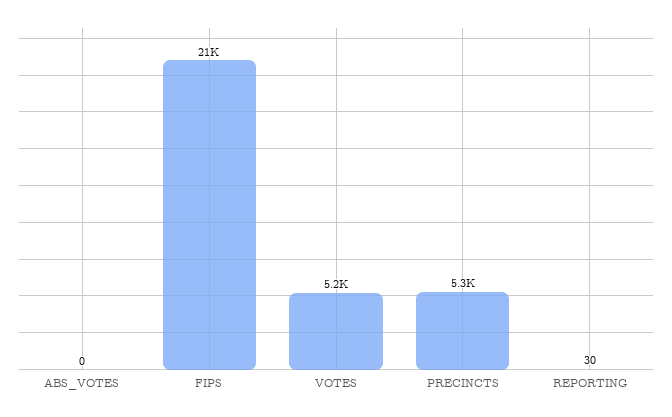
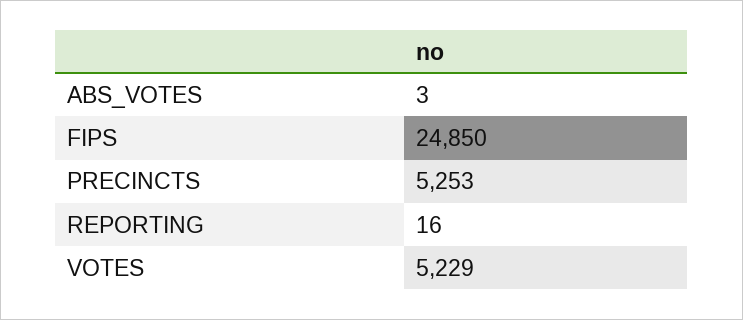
  {
-   "ABS_VOTES": 0,
+   "ABS_VOTES": 3,
-   "FIPS": 21000,
+   "FIPS": 24850,
    "VOTES": 5229,
    "PRECINCTS": 5253,
-   "REPORTING": 30
+   "REPORTING": 16
  }

